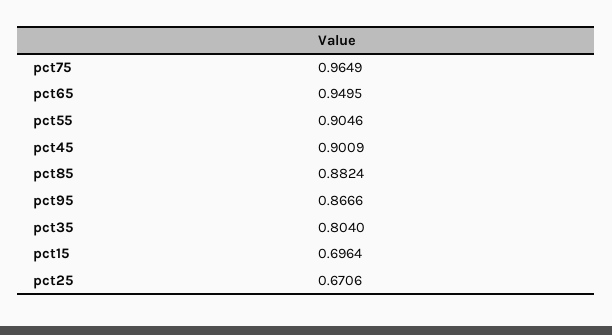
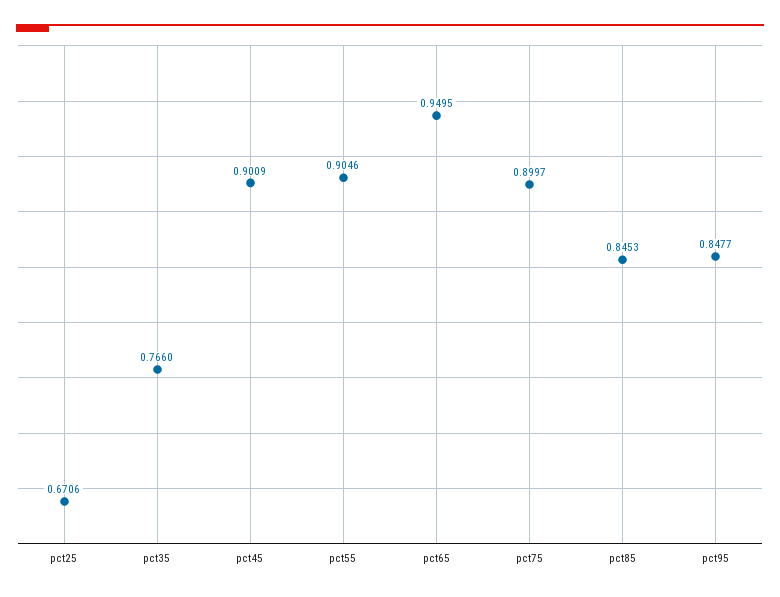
  {
-   "pct75": 0.9649,
+   "pct75": 0.8997,
    "pct65": 0.9495,
    "pct55": 0.9046,
    "pct45": 0.9009,
-   "pct85": 0.8824,
+   "pct85": 0.8453,
-   "pct95": 0.8666,
+   "pct95": 0.8477,
-   "pct35": 0.804,
+   "pct35": 0.766,
-   "pct15": 0.6964,
    "pct25": 0.6706
  }

